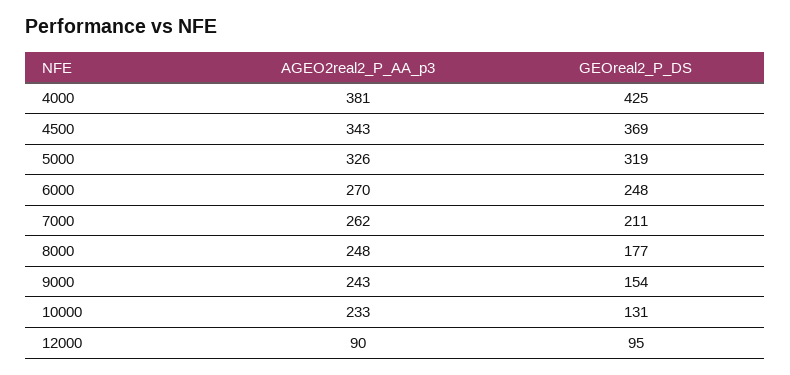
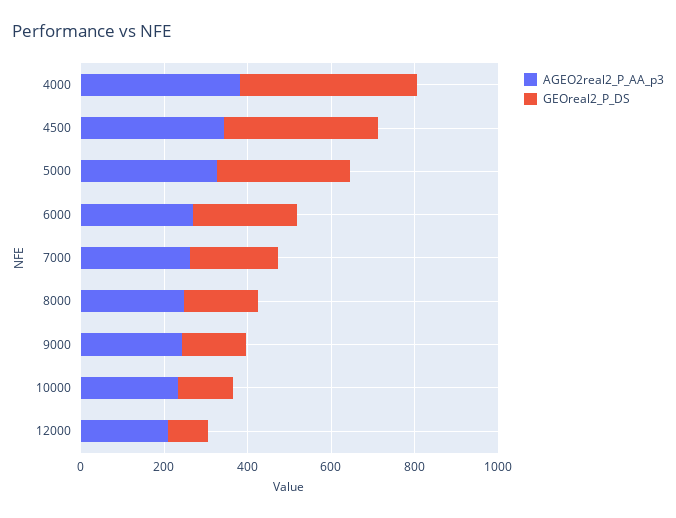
  {
    "AGEO2real2_P_AA_p3": {
      "4000": 381,
      "4500": 343,
      "5000": 326,
      "6000": 270,
      "7000": 262,
      "8000": 248,
      "9000": 243,
      "10000": 233,
-     "12000": 90
+     "12000": 200
    },
    "GEOreal2_P_DS": {
      "4000": 425,
      "4500": 369,
      "5000": 319,
      "6000": 248,
      "7000": 211,
      "8000": 177,
      "9000": 154,
      "10000": 131,
      "12000": 95
    }
  }

